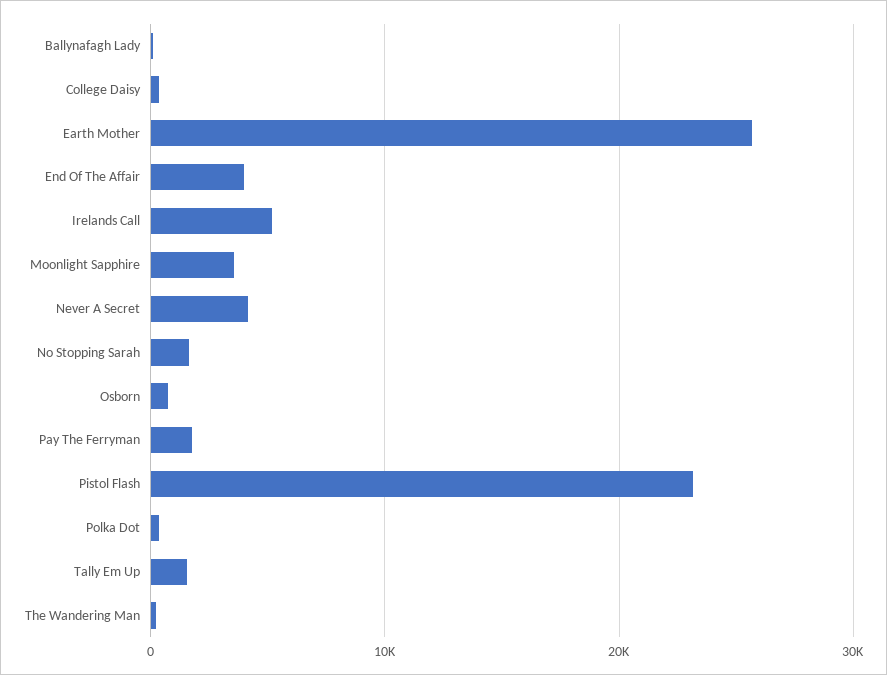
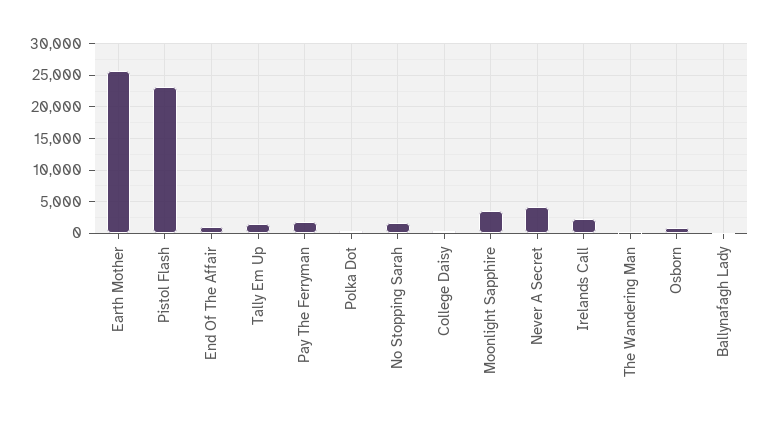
  {
    "Ballynafagh Lady": 0,
    "College Daisy": 0,
    "Earth Mother": 26000,
-   "End Of The Affair": 4000,
+   "End Of The Affair": 1000,
-   "Irelands Call": 5000,
+   "Irelands Call": 2000,
    "Moonlight Sapphire": 4000,
    "Never A Secret": 4000,
    "No Stopping Sarah": 2000,
    "Osborn": 1000,
    "Pay The Ferryman": 2000,
    "Pistol Flash": 23000,
    "Polka Dot": 0,
    "Tally Em Up": 2000,
    "The Wandering Man": 0
  }

